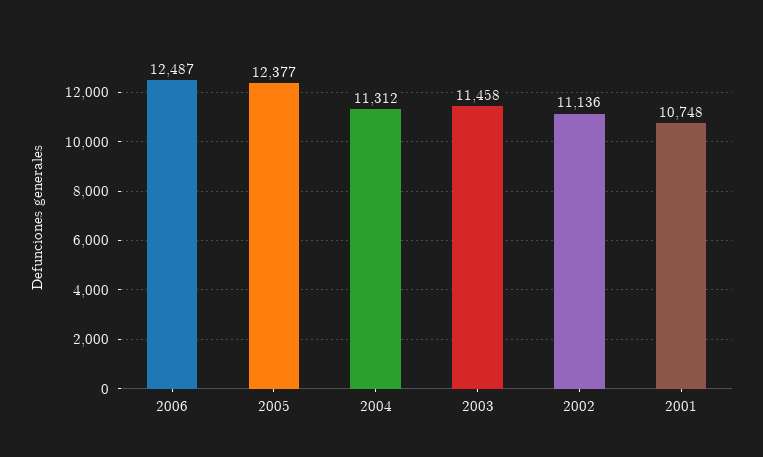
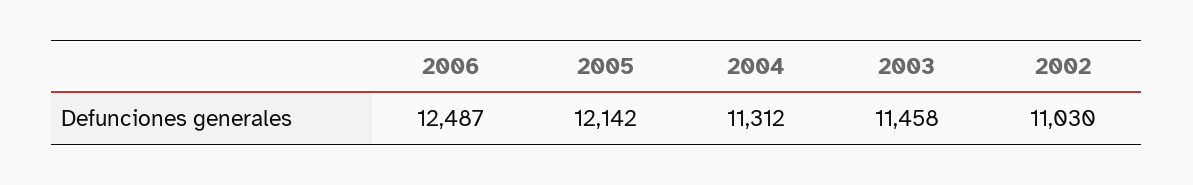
  {
    "2006": 12487,
-   "2005": 12377,
+   "2005": 12142,
    "2004": 11312,
    "2003": 11458,
-   "2002": 11136,
+   "2002": 11030
-   "2001": 10748
  }

